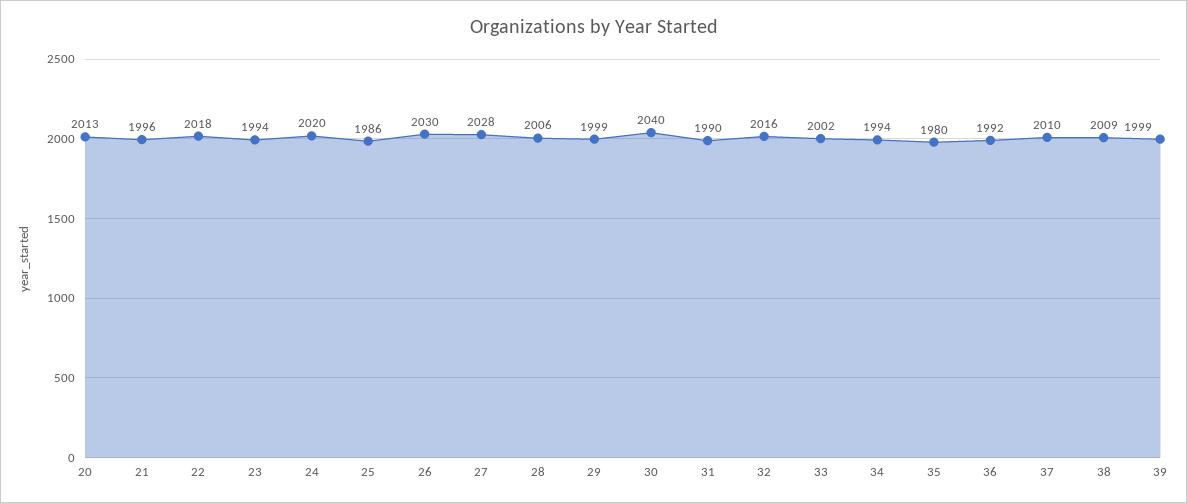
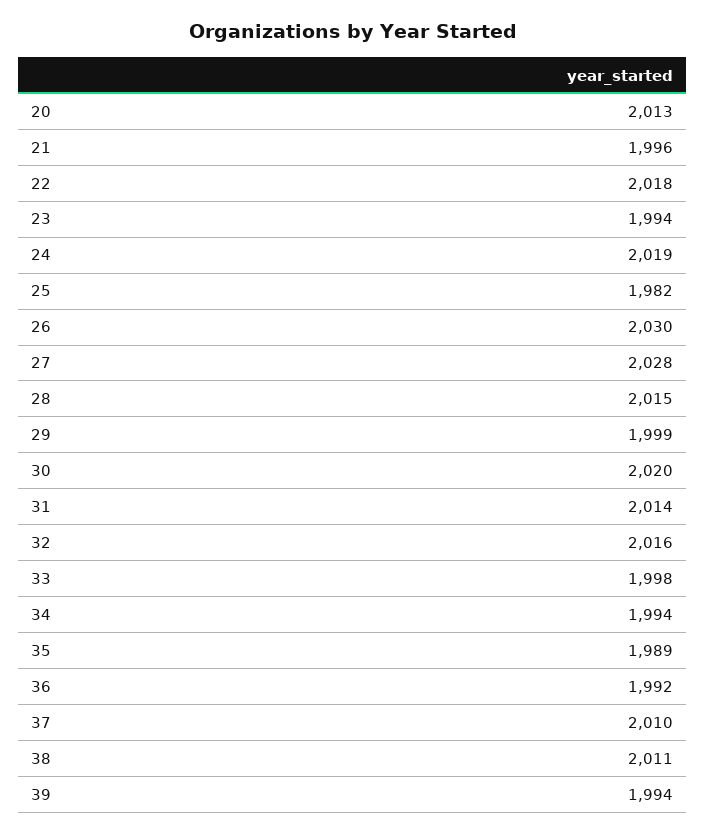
  {
    "20": 2013,
    "21": 1996,
    "22": 2018,
    "23": 1994,
-   "24": 2020,
+   "24": 2019,
-   "25": 1986,
+   "25": 1982,
    "26": 2030,
    "27": 2028,
-   "28": 2006,
+   "28": 2015,
    "29": 1999,
-   "30": 2040,
+   "30": 2020,
-   "31": 1990,
+   "31": 2014,
    "32": 2016,
-   "33": 2002,
+   "33": 1998,
    "34": 1994,
-   "35": 1980,
+   "35": 1989,
    "36": 1992,
    "37": 2010,
-   "38": 2009,
+   "38": 2011,
-   "39": 1999
+   "39": 1994
  }

